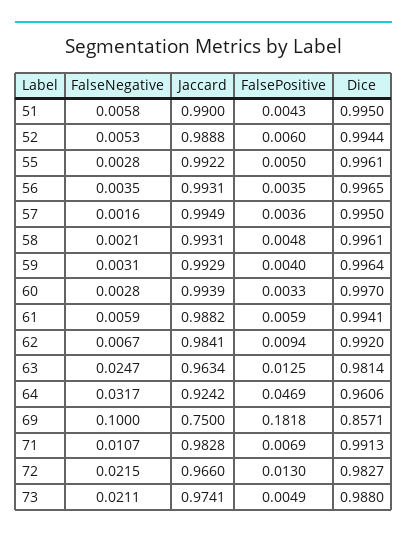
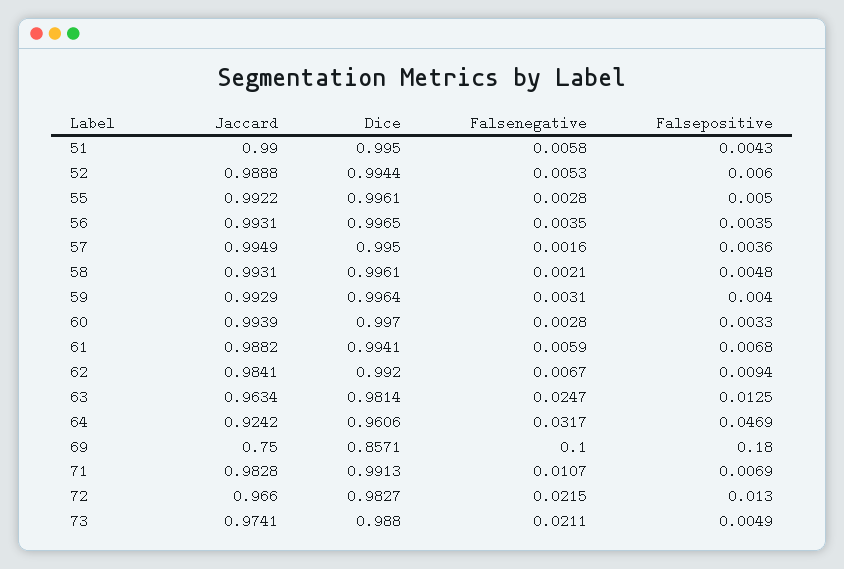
  {
    "FalseNegative": {
      "51": 0.0058,
      "52": 0.0053,
      "55": 0.0028,
      "56": 0.0035,
      "57": 0.0016,
      "58": 0.0021,
      "59": 0.0031,
      "60": 0.0028,
      "61": 0.0059,
      "62": 0.0067,
      "63": 0.0247,
      "64": 0.0317,
      "69": 0.1,
      "71": 0.0107,
      "72": 0.0215,
      "73": 0.0211
    },
    "Jaccard": {
      "51": 0.99,
      "52": 0.9888,
      "55": 0.9922,
      "56": 0.9931,
      "57": 0.9949,
      "58": 0.9931,
      "59": 0.9929,
      "60": 0.9939,
      "61": 0.9882,
      "62": 0.9841,
      "63": 0.9634,
      "64": 0.9242,
      "69": 0.75,
      "71": 0.9828,
      "72": 0.966,
      "73": 0.9741
    },
    "FalsePositive": {
      "51": 0.0043,
      "52": 0.006,
      "55": 0.005,
      "56": 0.0035,
      "57": 0.0036,
      "58": 0.0048,
      "59": 0.004,
      "60": 0.0033,
-     "61": 0.0059,
+     "61": 0.0068,
      "62": 0.0094,
      "63": 0.0125,
      "64": 0.0469,
-     "69": 0.1818,
+     "69": 0.18,
      "71": 0.0069,
      "72": 0.013,
      "73": 0.0049
    },
    "Dice": {
      "51": 0.995,
      "52": 0.9944,
      "55": 0.9961,
      "56": 0.9965,
      "57": 0.995,
      "58": 0.9961,
      "59": 0.9964,
      "60": 0.997,
      "61": 0.9941,
      "62": 0.992,
      "63": 0.9814,
      "64": 0.9606,
      "69": 0.8571,
      "71": 0.9913,
      "72": 0.9827,
      "73": 0.988
    }
  }

